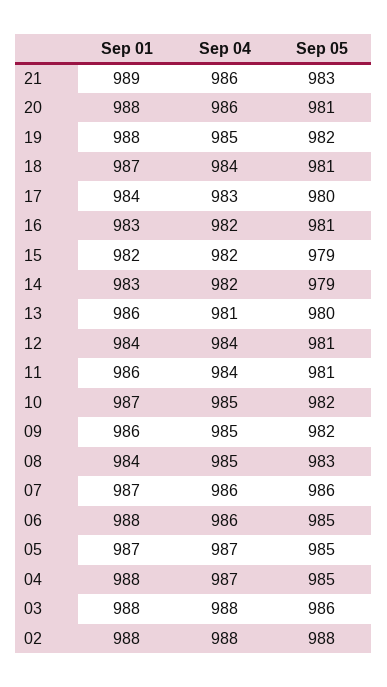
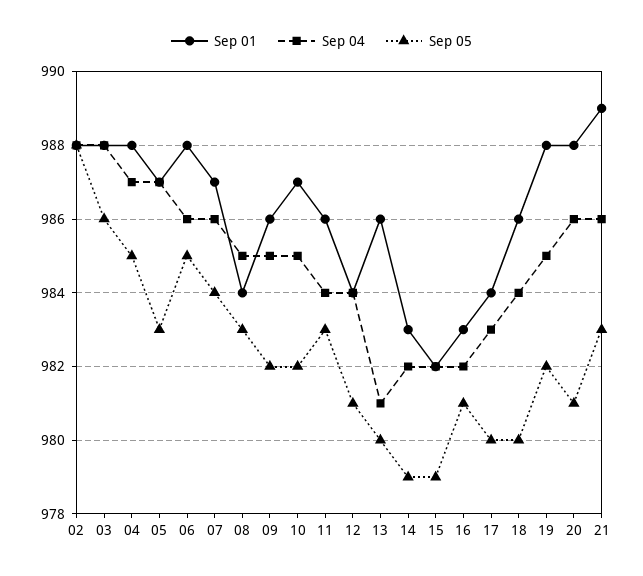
  {
    "Sep 01": {
      "21": 989,
      "20": 988,
      "19": 988,
-     "18": 987,
+     "18": 986,
      "17": 984,
      "16": 983,
      "15": 982,
      "14": 983,
      "13": 986,
      "12": 984,
      "11": 986,
      "10": 987,
      "09": 986,
      "08": 984,
      "07": 987,
      "06": 988,
      "05": 987,
      "04": 988,
      "03": 988,
      "02": 988
    },
    "Sep 04": {
      "21": 986,
      "20": 986,
      "19": 985,
      "18": 984,
      "17": 983,
      "16": 982,
      "15": 982,
      "14": 982,
      "13": 981,
      "12": 984,
      "11": 984,
      "10": 985,
      "09": 985,
      "08": 985,
      "07": 986,
      "06": 986,
      "05": 987,
      "04": 987,
      "03": 988,
      "02": 988
    },
    "Sep 05": {
      "21": 983,
      "20": 981,
      "19": 982,
-     "18": 981,
+     "18": 980,
      "17": 980,
      "16": 981,
      "15": 979,
      "14": 979,
      "13": 980,
      "12": 981,
-     "11": 981,
+     "11": 983,
      "10": 982,
      "09": 982,
      "08": 983,
-     "07": 986,
+     "07": 984,
      "06": 985,
-     "05": 985,
+     "05": 983,
      "04": 985,
      "03": 986,
      "02": 988
    }
  }

